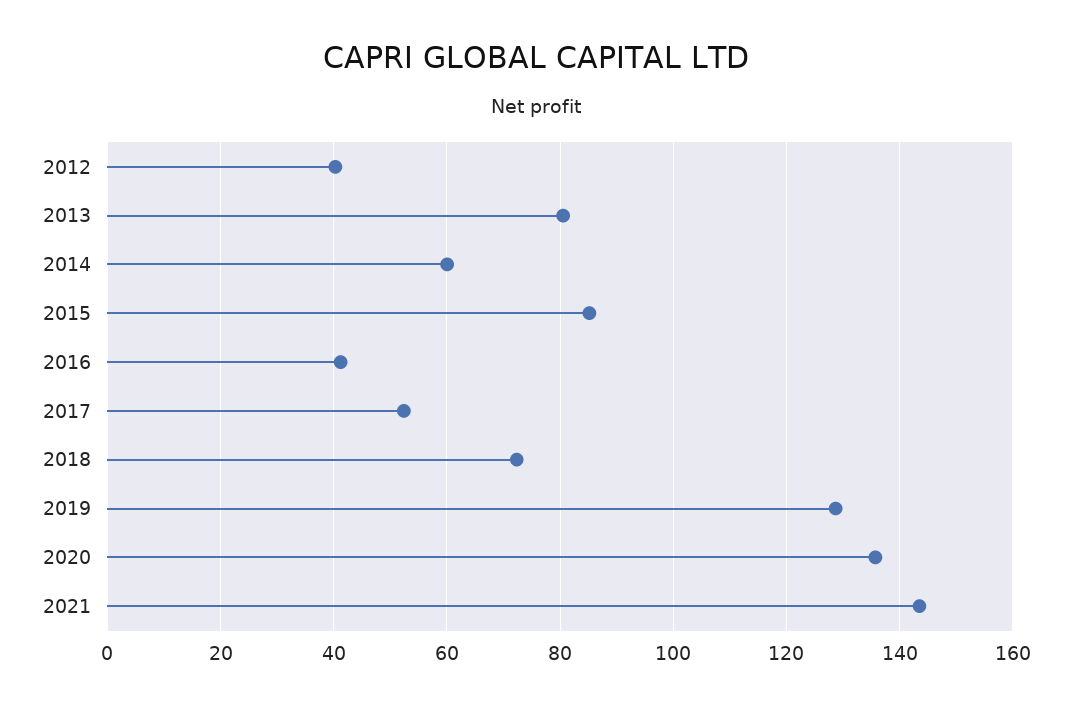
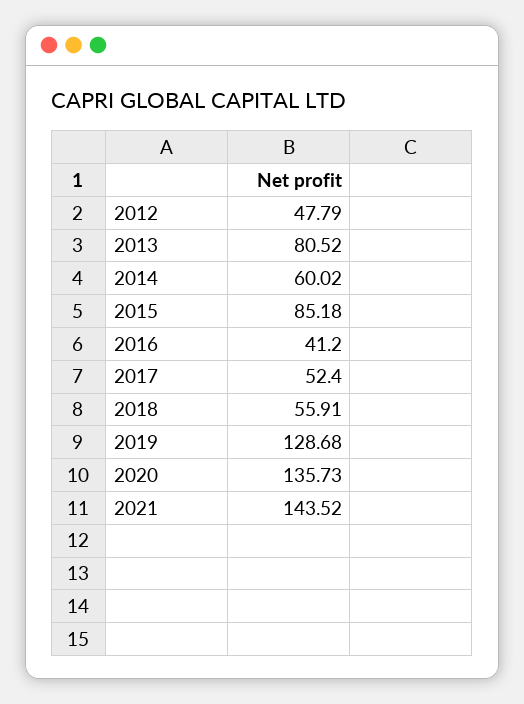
  {
-   "2012": 40,
+   "2012": 47.79,
    "2013": 80.52,
    "2014": 60.02,
    "2015": 85.18,
    "2016": 41.2,
    "2017": 52.4,
-   "2018": 72,
+   "2018": 55.91,
    "2019": 128.68,
    "2020": 135.73,
    "2021": 143.52
  }

